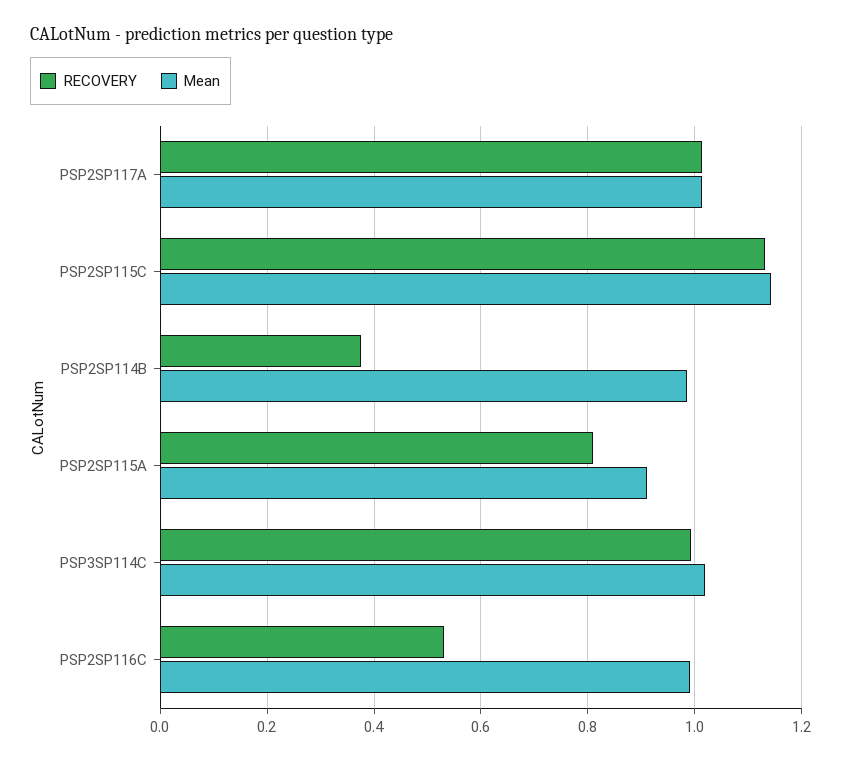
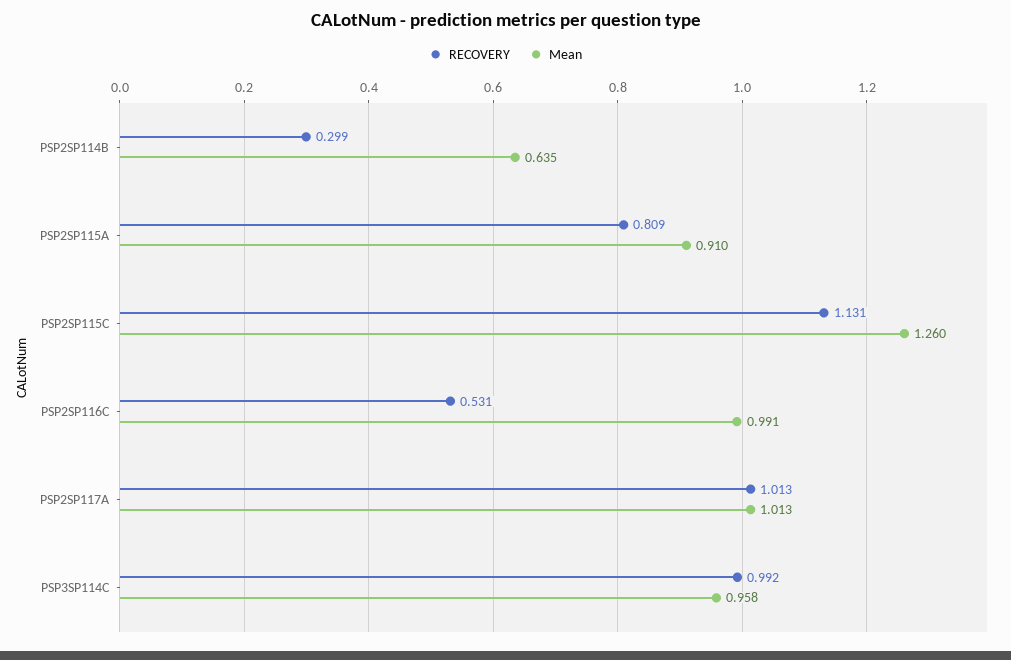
  {
    "RECOVERY": {
      "PSP2SP117A": 1.013,
      "PSP2SP115C": 1.131,
-     "PSP2SP114B": 0.38,
+     "PSP2SP114B": 0.299,
      "PSP2SP115A": 0.809,
      "PSP3SP114C": 0.992,
      "PSP2SP116C": 0.531
    },
    "Mean": {
      "PSP2SP117A": 1.013,
-     "PSP2SP115C": 1.14,
+     "PSP2SP115C": 1.26,
-     "PSP2SP114B": 0.98,
+     "PSP2SP114B": 0.635,
      "PSP2SP115A": 0.91,
-     "PSP3SP114C": 1.02,
+     "PSP3SP114C": 0.958,
      "PSP2SP116C": 0.991
    }
  }

